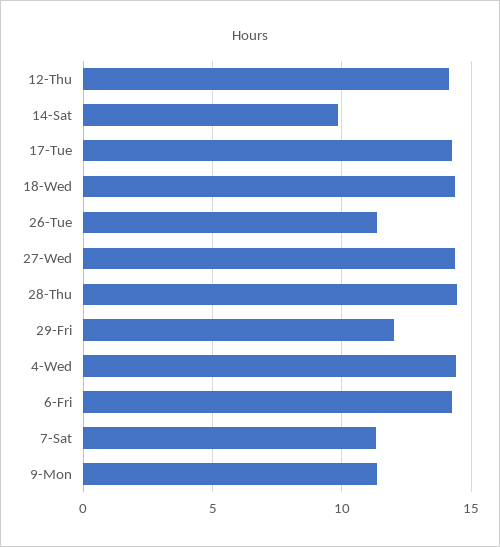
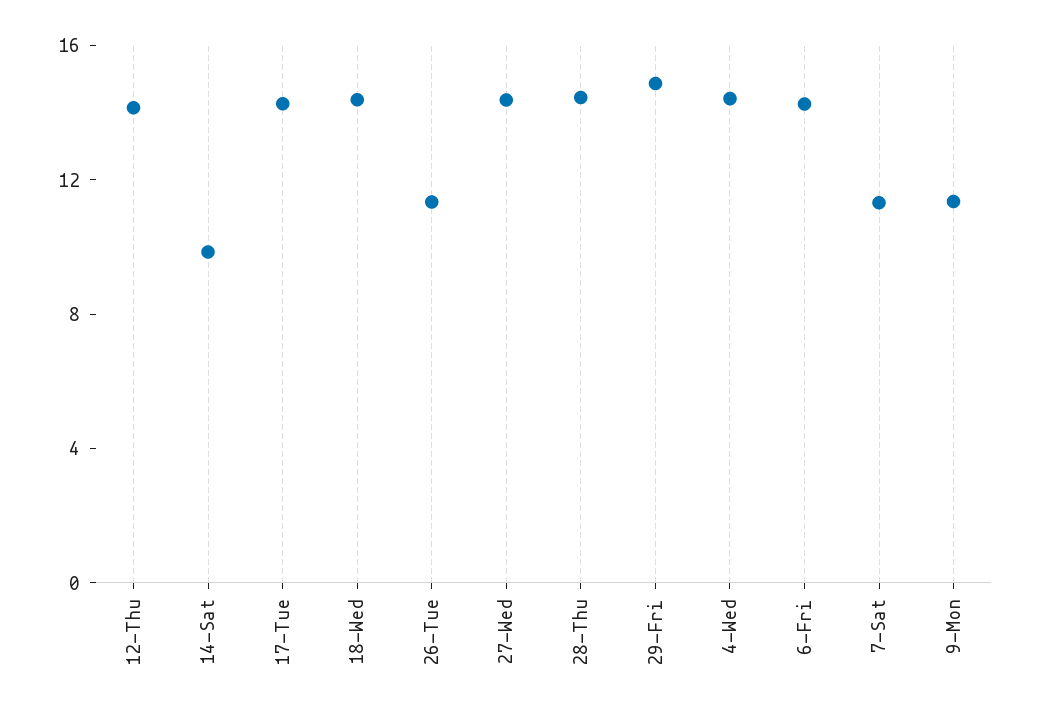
  {
    "12-Thu": 14,
    "14-Sat": 10,
    "17-Tue": 14.5,
    "18-Wed": 14.5,
    "26-Tue": 11.5,
    "27-Wed": 14.5,
    "28-Thu": 14.5,
-   "29-Fri": 12,
+   "29-Fri": 15,
    "4-Wed": 14.5,
    "6-Fri": 14.5,
    "7-Sat": 11.5,
    "9-Mon": 11.5
  }

